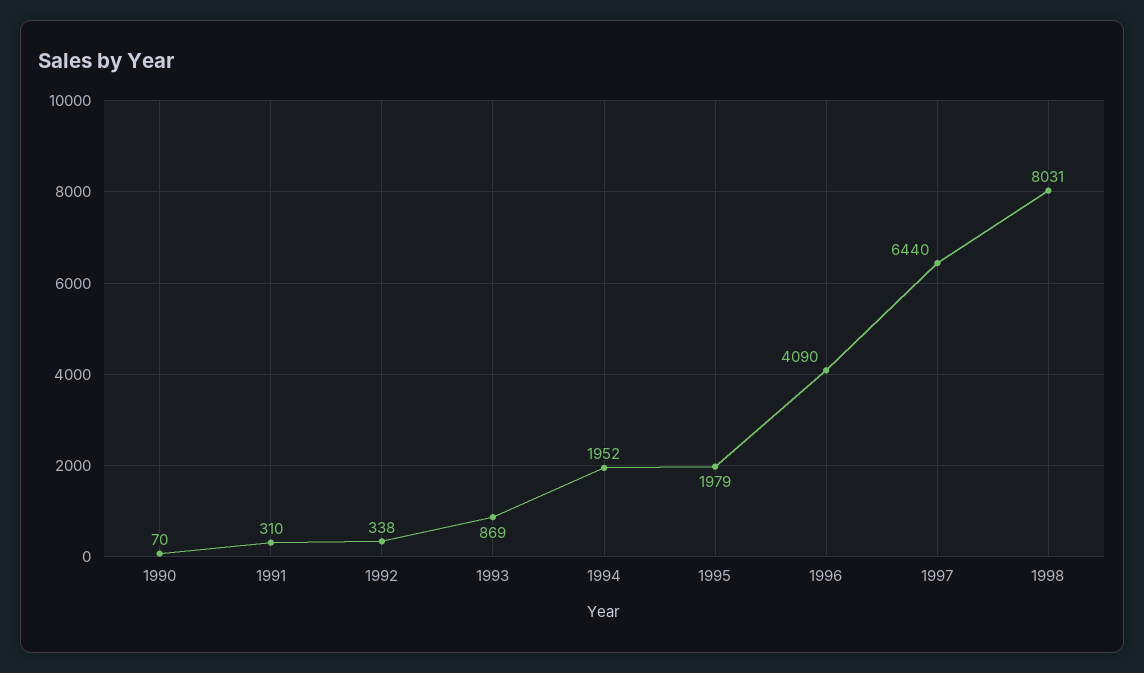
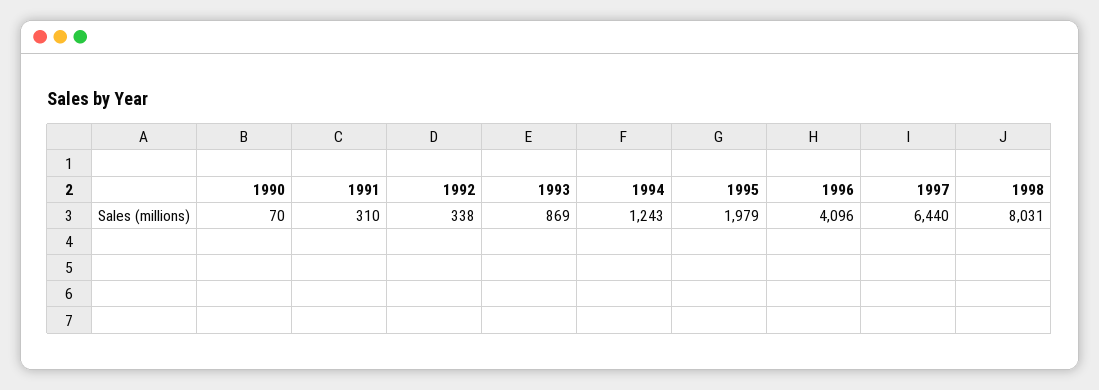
  {
    "1990": 70,
    "1991": 310,
    "1992": 338,
    "1993": 869,
-   "1994": 1952,
+   "1994": 1243,
    "1995": 1979,
-   "1996": 4090,
+   "1996": 4096,
    "1997": 6440,
    "1998": 8031
  }

